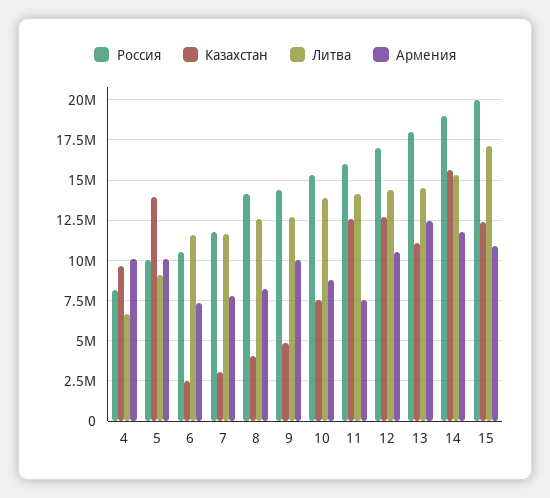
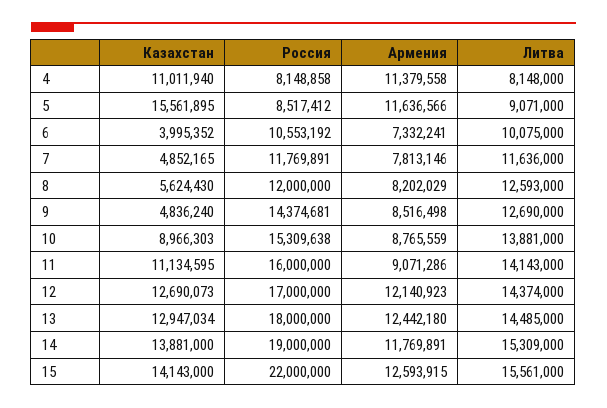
  {
    "Россия": {
      "4": 8148858,
-     "5": 10000000,
+     "5": 8517412,
      "6": 10553192,
      "7": 11769891,
-     "8": 14000000,
+     "8": 12000000,
      "9": 14374681,
      "10": 15309638,
      "11": 16000000,
      "12": 17000000,
      "13": 18000000,
      "14": 19000000,
-     "15": 20000000
+     "15": 22000000
    },
    "Казахстан": {
-     "4": 9500000,
+     "4": 11011940,
-     "5": 14000000,
+     "5": 15561895,
-     "6": 2500000,
+     "6": 3995352,
-     "7": 3000000,
+     "7": 4852165,
-     "8": 4000000,
+     "8": 5624430,
      "9": 4836240,
-     "10": 7500000,
+     "10": 8966303,
-     "11": 12500000,
+     "11": 11134595,
      "12": 12690073,
-     "13": 11000000,
+     "13": 12947034,
-     "14": 15500000,
+     "14": 13881000,
-     "15": 12500000
+     "15": 14143000
    },
    "Литва": {
-     "4": 6500000,
+     "4": 8148000,
      "5": 9071000,
-     "6": 11500000,
+     "6": 10075000,
      "7": 11636000,
      "8": 12593000,
      "9": 12690000,
      "10": 13881000,
      "11": 14143000,
      "12": 14374000,
      "13": 14485000,
      "14": 15309000,
-     "15": 17000000
+     "15": 15561000
    },
    "Армения": {
-     "4": 10000000,
+     "4": 11379558,
-     "5": 10000000,
+     "5": 11636566,
      "6": 7332241,
      "7": 7813146,
      "8": 8202029,
-     "9": 10000000,
+     "9": 8516498,
      "10": 8765559,
-     "11": 7500000,
+     "11": 9071286,
-     "12": 10500000,
+     "12": 12140923,
      "13": 12442180,
      "14": 11769891,
-     "15": 11000000
+     "15": 12593915
    }
  }

